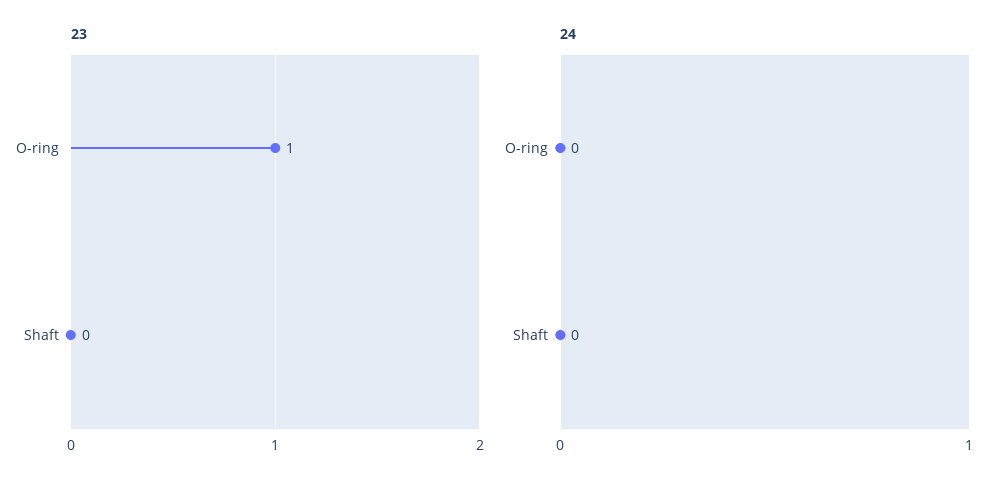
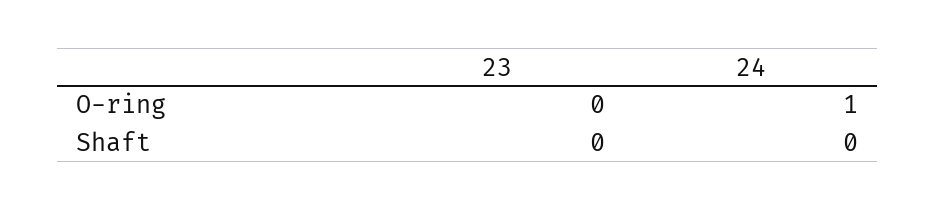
  {
    "23": {
-     "O-ring": 1,
+     "O-ring": 0,
      "Shaft": 0
    },
    "24": {
-     "O-ring": 0,
+     "O-ring": 1,
      "Shaft": 0
    }
  }

